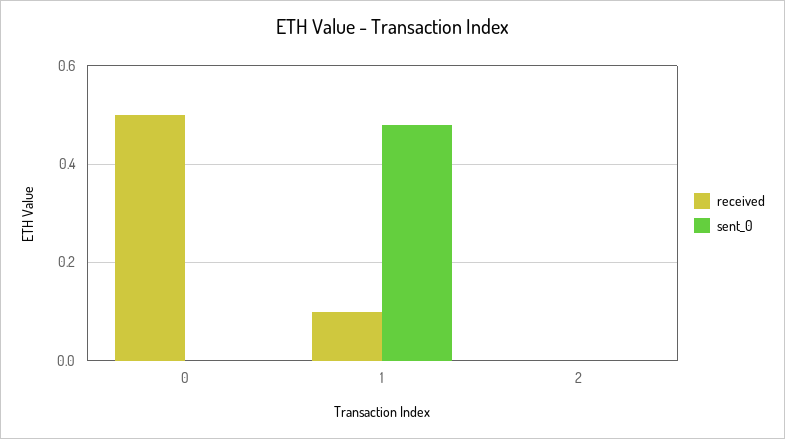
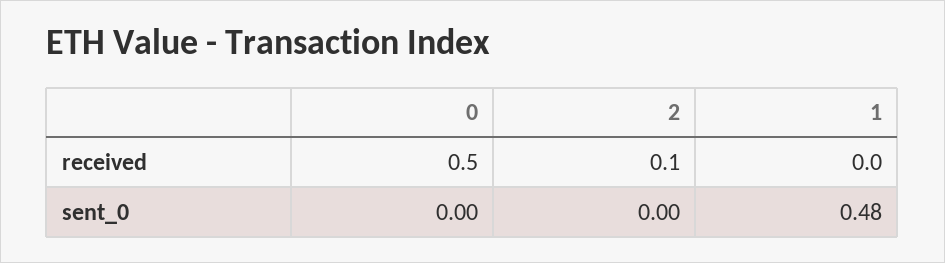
  {
    "received": {
      "0": 0.5,
-     "1": 0.1,
+     "1": 0,
-     "2": 0
+     "2": 0.1
    },
    "sent_0": {
      "0": 0,
      "1": 0.48,
      "2": 0
    }
  }

